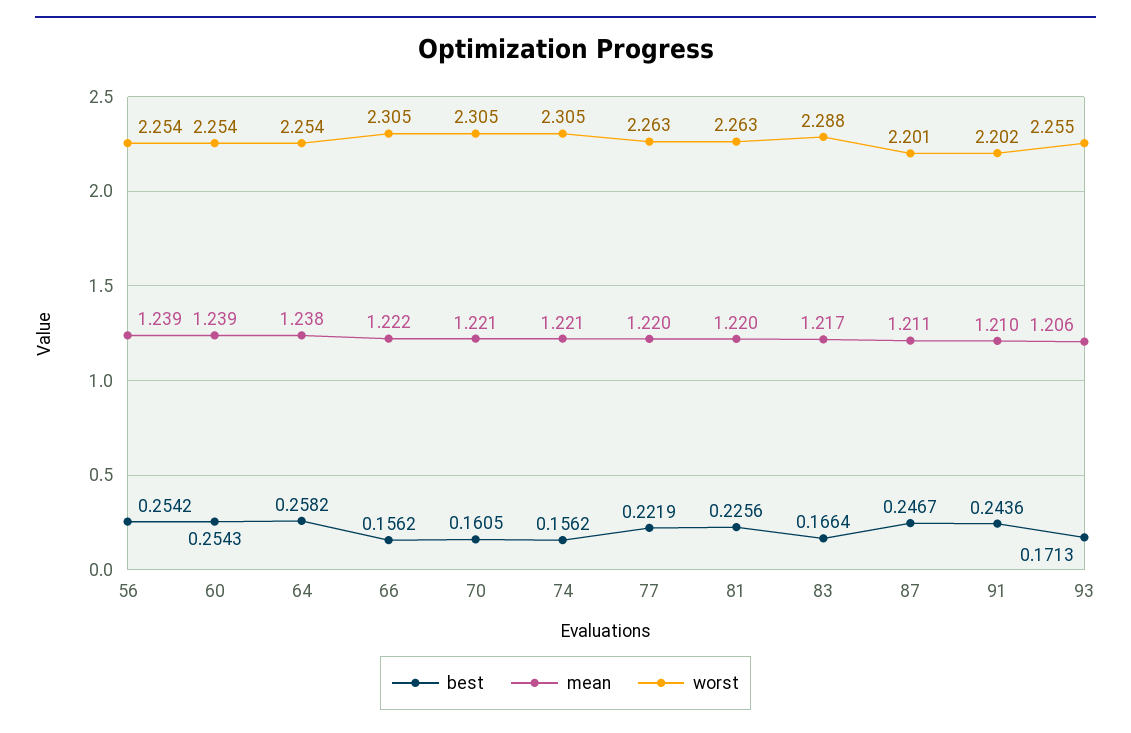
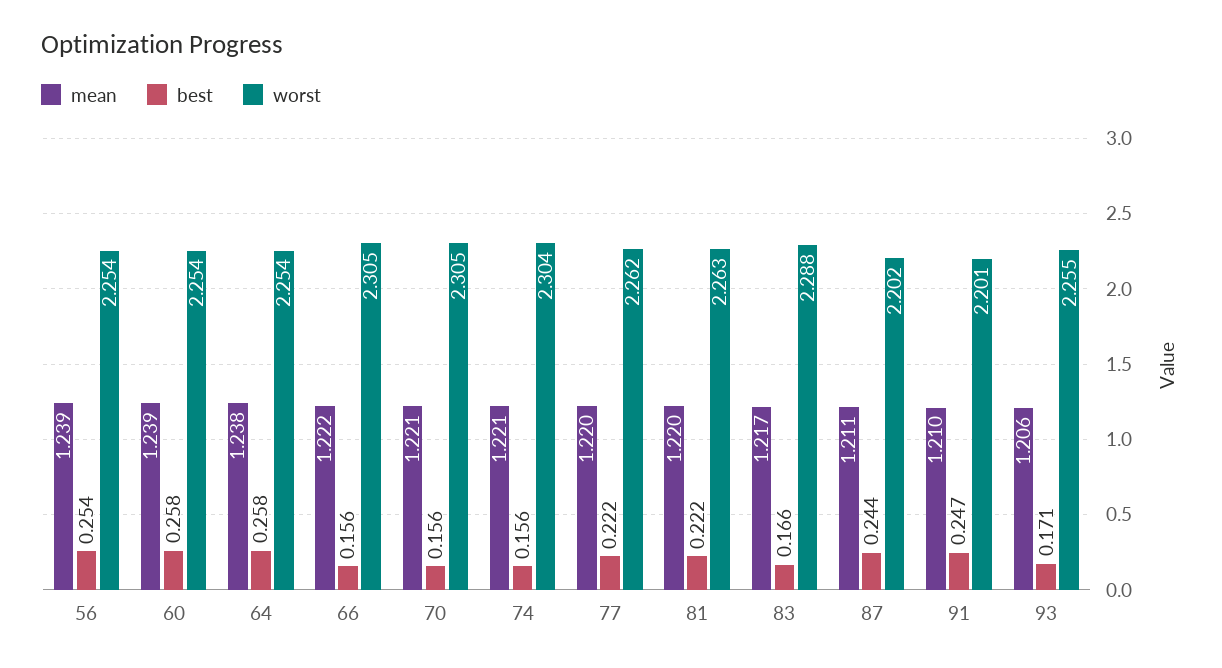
  {
    "best": {
      "56": 0.2542,
-     "60": 0.2543,
+     "60": 0.258,
      "64": 0.2582,
      "66": 0.1562,
-     "70": 0.1605,
+     "70": 0.156,
      "74": 0.1562,
      "77": 0.2219,
-     "81": 0.2256,
+     "81": 0.222,
      "83": 0.1664,
-     "87": 0.2467,
+     "87": 0.244,
-     "91": 0.2436,
+     "91": 0.247,
      "93": 0.1713
    },
    "mean": {
      "56": 1.239,
      "60": 1.239,
      "64": 1.238,
      "66": 1.222,
      "70": 1.221,
      "74": 1.221,
      "77": 1.22,
      "81": 1.22,
      "83": 1.217,
      "87": 1.211,
      "91": 1.21,
      "93": 1.206
    },
    "worst": {
      "56": 2.254,
      "60": 2.254,
      "64": 2.254,
      "66": 2.305,
      "70": 2.305,
-     "74": 2.305,
+     "74": 2.304,
-     "77": 2.263,
+     "77": 2.262,
      "81": 2.263,
      "83": 2.288,
-     "87": 2.201,
+     "87": 2.202,
-     "91": 2.202,
+     "91": 2.201,
      "93": 2.255
    }
  }

